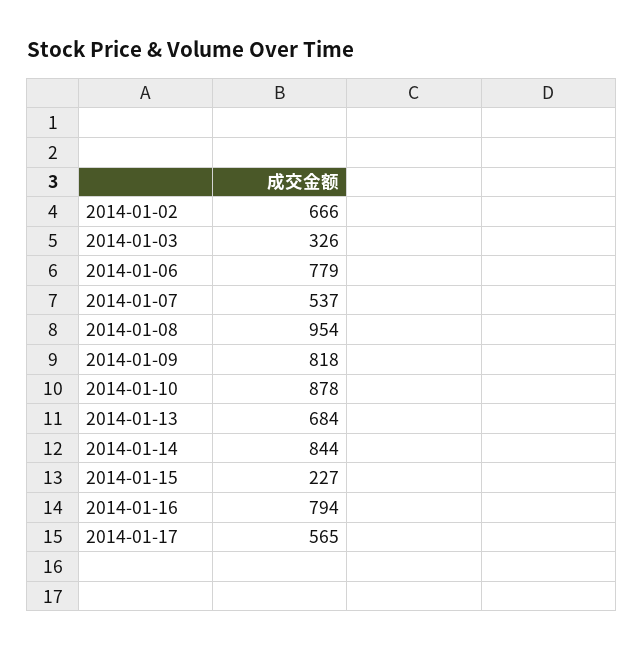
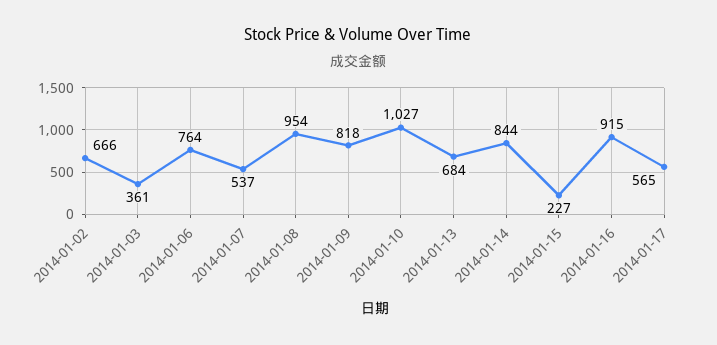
  {
    "2014-01-02": 666,
-   "2014-01-03": 326,
+   "2014-01-03": 361,
-   "2014-01-06": 779,
+   "2014-01-06": 764,
    "2014-01-07": 537,
    "2014-01-08": 954,
    "2014-01-09": 818,
-   "2014-01-10": 878,
+   "2014-01-10": 1027,
    "2014-01-13": 684,
    "2014-01-14": 844,
    "2014-01-15": 227,
-   "2014-01-16": 794,
+   "2014-01-16": 915,
    "2014-01-17": 565
  }

